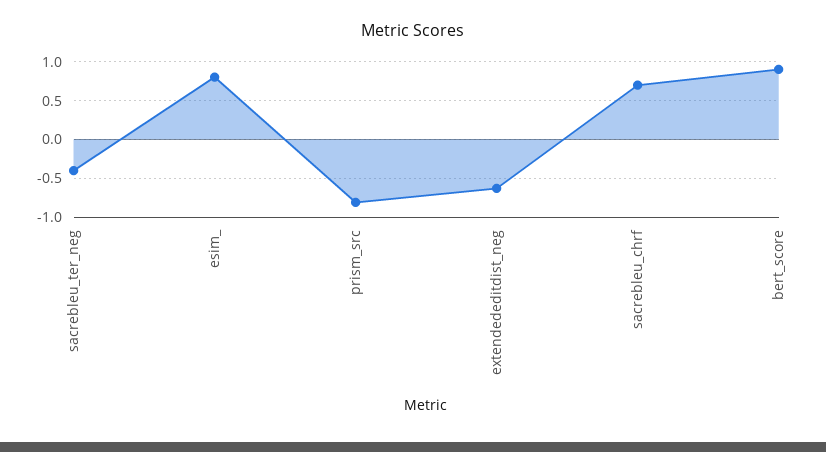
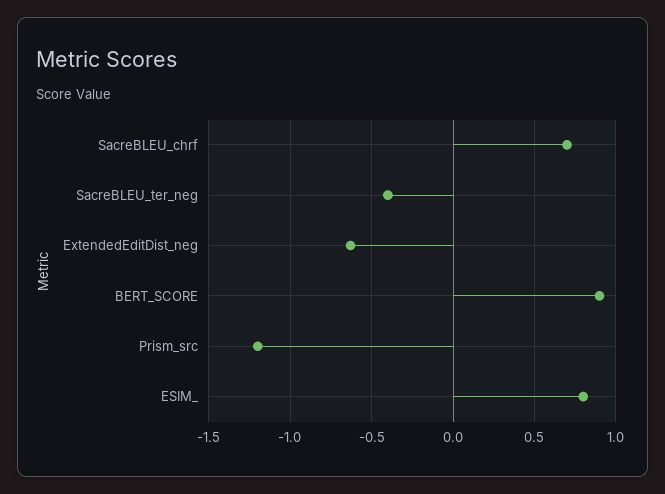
  {
    "sacrebleu_ter_neg": -0.4,
    "esim_": 0.8,
-   "prism_src": -0.8,
+   "prism_src": -1.2,
    "extendededitdist_neg": -0.65,
    "sacrebleu_chrf": 0.7,
    "bert_score": 0.9
  }

